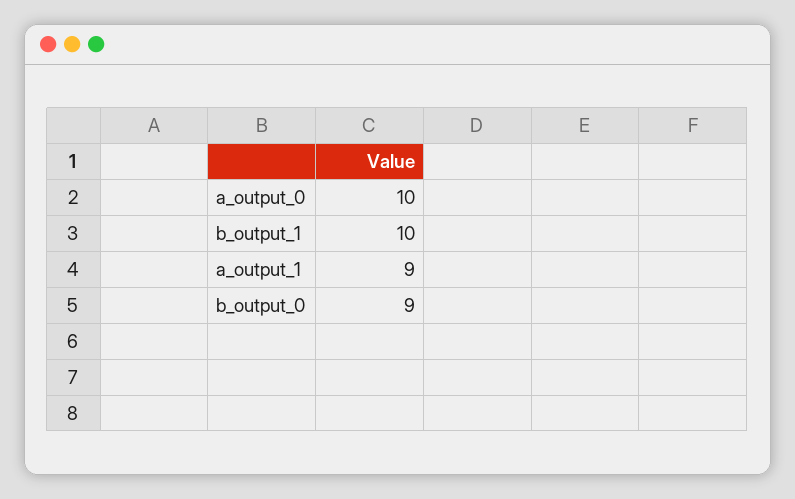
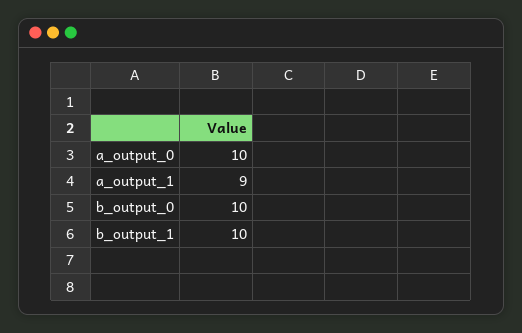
  {
    "a_output_0": 10,
    "b_output_1": 10,
    "a_output_1": 9,
-   "b_output_0": 9
+   "b_output_0": 10
  }

